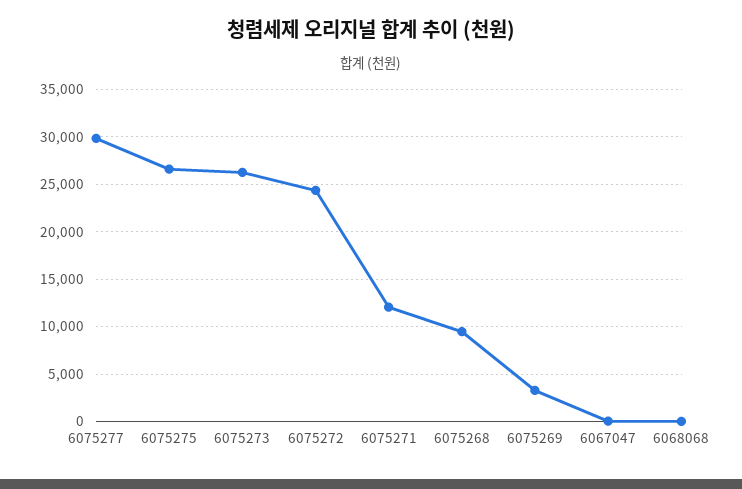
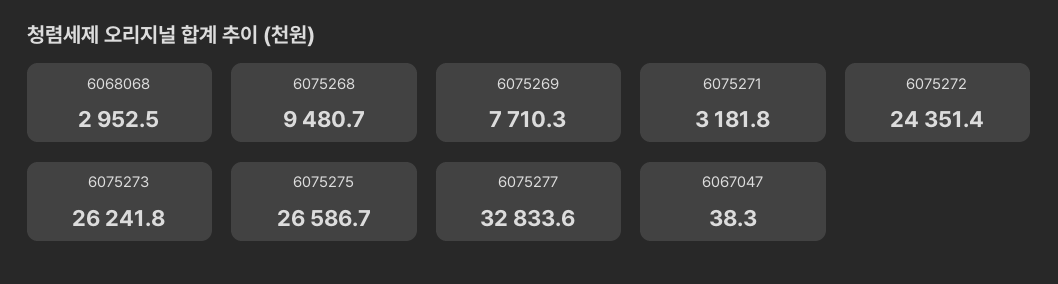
  {
-   "6075277": 30000,
+   "6075277": 32833.6,
    "6075275": 26586.7,
    "6075273": 26241.8,
    "6075272": 24351.4,
-   "6075271": 12000,
+   "6075271": 3181.8,
    "6075268": 9480.7,
-   "6075269": 3000,
+   "6075269": 7710.3,
    "6067047": 38.3,
-   "6068068": 0
+   "6068068": 2952.5
  }

